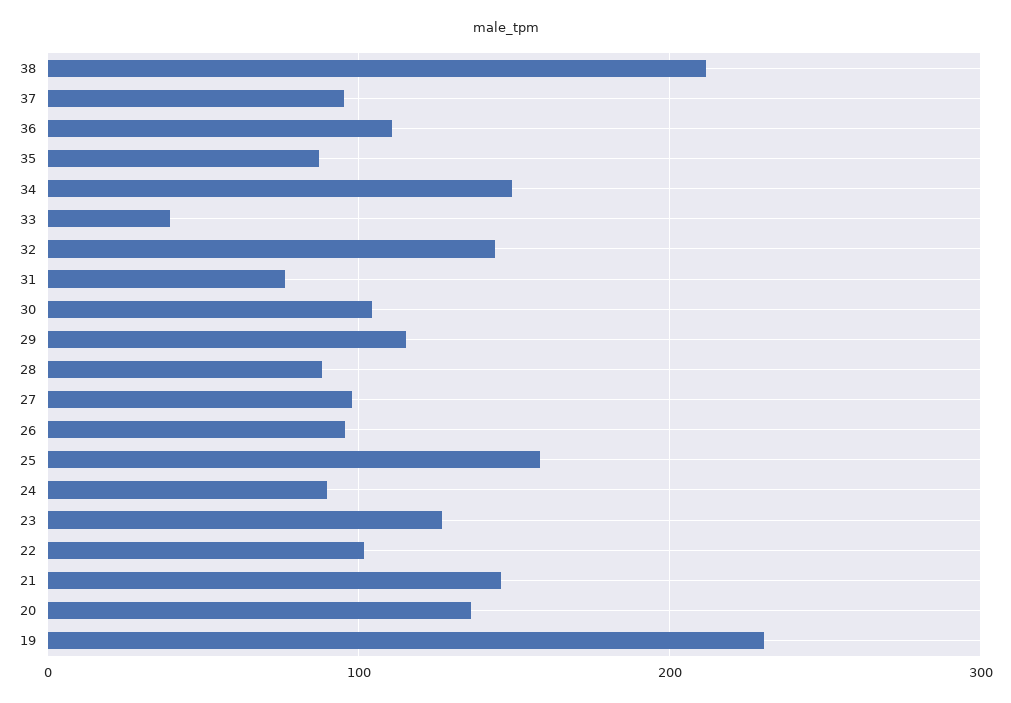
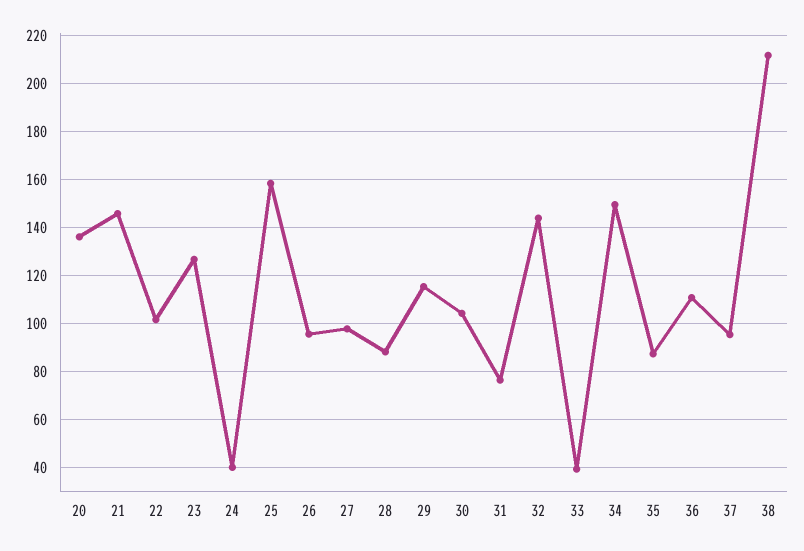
  {
    "38": 212.5,
    "37": 95,
    "36": 110,
    "35": 87.5,
    "34": 150,
    "33": 40,
    "32": 145,
    "31": 77.5,
    "30": 105,
    "29": 115,
    "28": 87.5,
    "27": 97.5,
    "26": 95,
    "25": 157.5,
-   "24": 90,
+   "24": 40,
    "23": 127.5,
    "22": 102.5,
    "21": 145,
-   "20": 135,
+   "20": 135
-   "19": 230
  }

